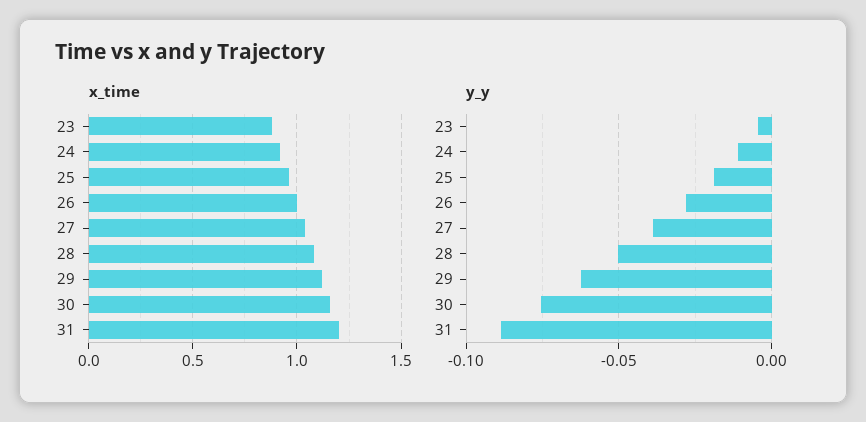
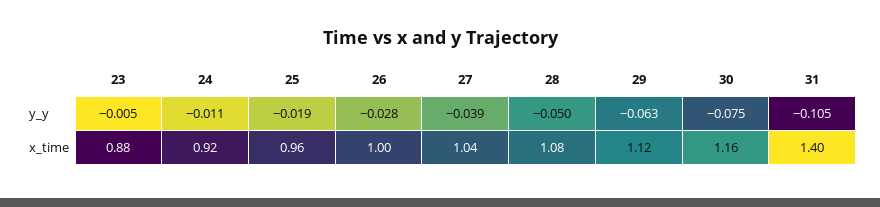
  {
    "x_time": {
      "23": 0.88,
      "24": 0.92,
      "25": 0.96,
      "26": 1,
      "27": 1.04,
      "28": 1.08,
      "29": 1.12,
      "30": 1.16,
-     "31": 1.2
+     "31": 1.4
    },
    "y_y": {
      "23": -0.005,
      "24": -0.011,
      "25": -0.019,
      "26": -0.028,
      "27": -0.039,
      "28": -0.05,
      "29": -0.063,
      "30": -0.075,
-     "31": -0.09
+     "31": -0.105
    }
  }

